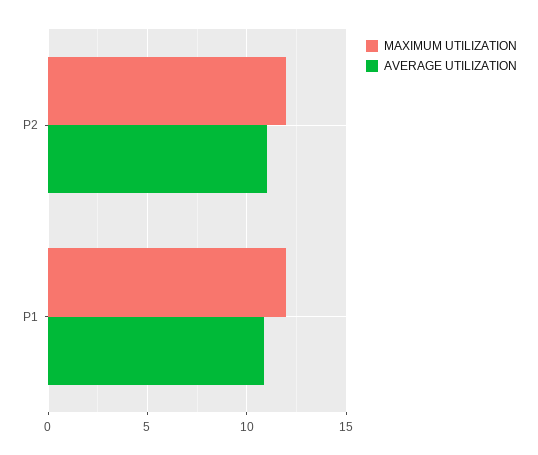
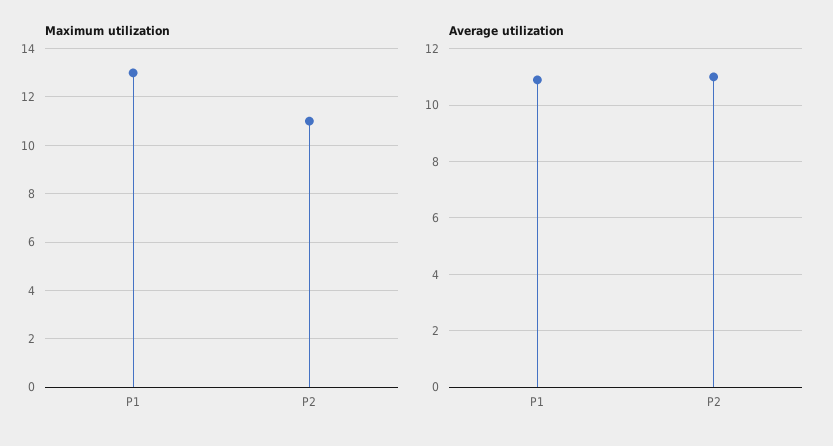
  {
    "MAXIMUM UTILIZATION": {
-     "P2": 12,
+     "P2": 11,
-     "P1": 12
+     "P1": 13
    },
    "AVERAGE UTILIZATION": {
      "P2": 11,
      "P1": 11
    }
  }

